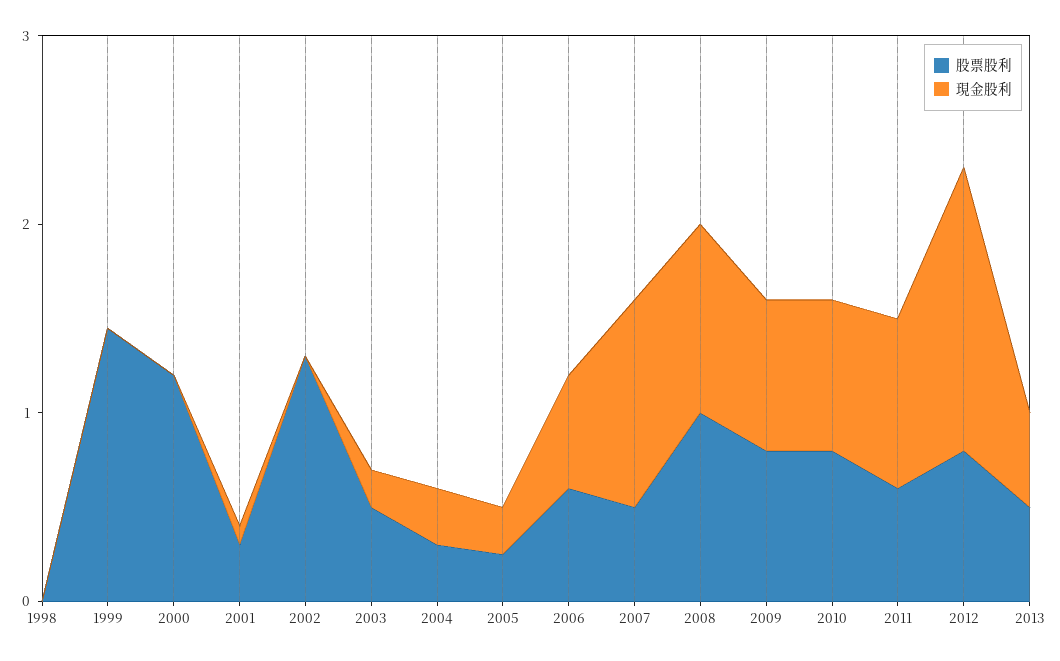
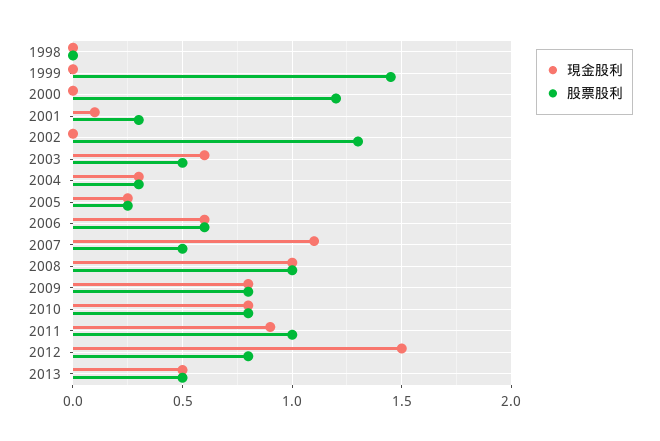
  {
    "股票股利": {
      "1998": 0,
      "1999": 1.45,
      "2000": 1.2,
      "2001": 0.3,
      "2002": 1.3,
      "2003": 0.5,
      "2004": 0.3,
      "2005": 0.25,
      "2006": 0.6,
      "2007": 0.5,
      "2008": 1,
      "2009": 0.8,
      "2010": 0.8,
-     "2011": 0.6,
+     "2011": 1,
      "2012": 0.8,
      "2013": 0.5
    },
    "現金股利": {
      "1998": 0,
      "1999": 0,
      "2000": 0,
      "2001": 0.1,
      "2002": 0,
-     "2003": 0.2,
+     "2003": 0.6,
      "2004": 0.3,
      "2005": 0.25,
      "2006": 0.6,
      "2007": 1.1,
      "2008": 1,
      "2009": 0.8,
      "2010": 0.8,
      "2011": 0.9,
      "2012": 1.5,
      "2013": 0.5
    }
  }

